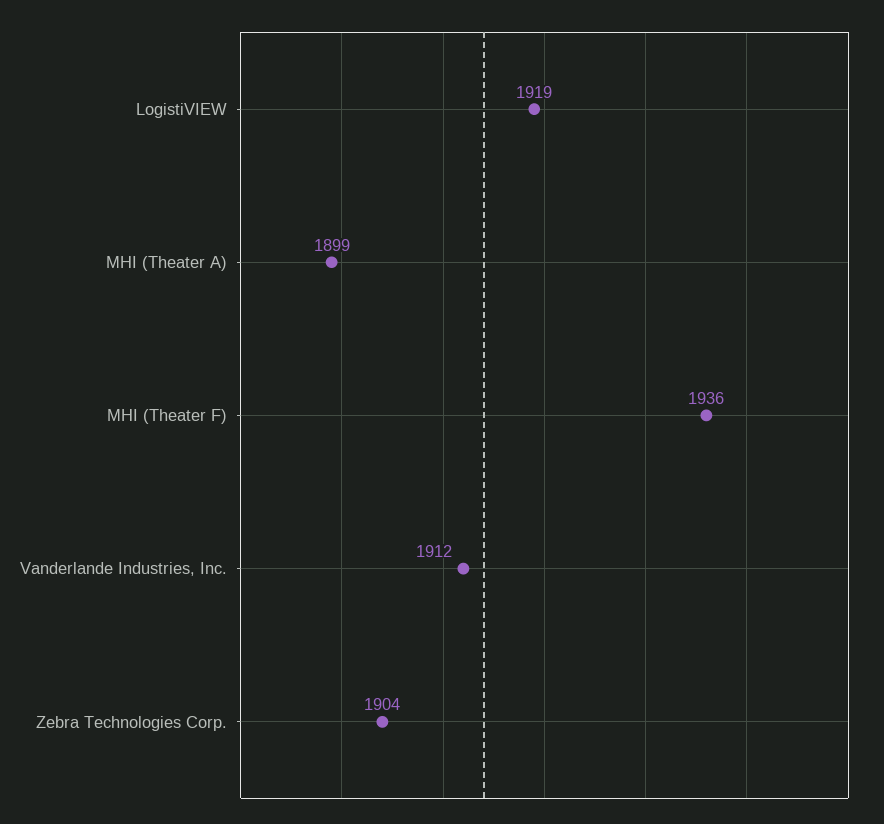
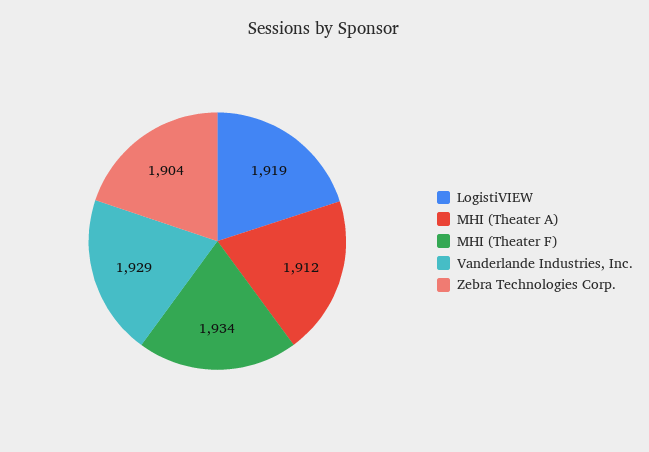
  {
    "LogistiVIEW": 1919,
-   "MHI (Theater A)": 1899,
+   "MHI (Theater A)": 1912,
-   "MHI (Theater F)": 1936,
+   "MHI (Theater F)": 1934,
-   "Vanderlande Industries, Inc.": 1912,
+   "Vanderlande Industries, Inc.": 1929,
    "Zebra Technologies Corp.": 1904
  }

